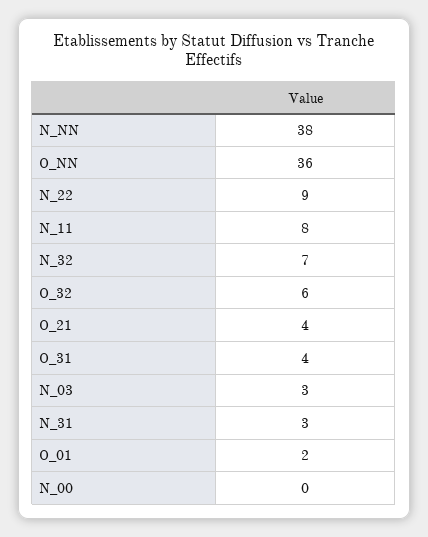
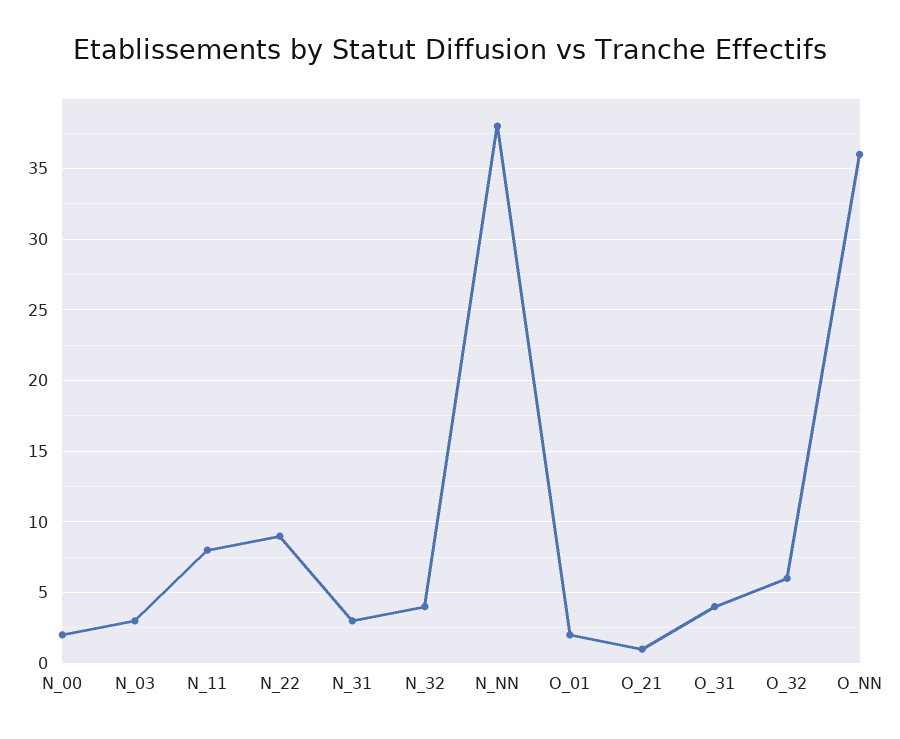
  {
    "N_NN": 38,
    "O_NN": 36,
    "N_22": 9,
    "N_11": 8,
-   "N_32": 7,
+   "N_32": 4,
    "O_32": 6,
-   "O_21": 4,
+   "O_21": 1,
    "O_31": 4,
    "N_03": 3,
    "N_31": 3,
    "O_01": 2,
-   "N_00": 0
+   "N_00": 2
  }

